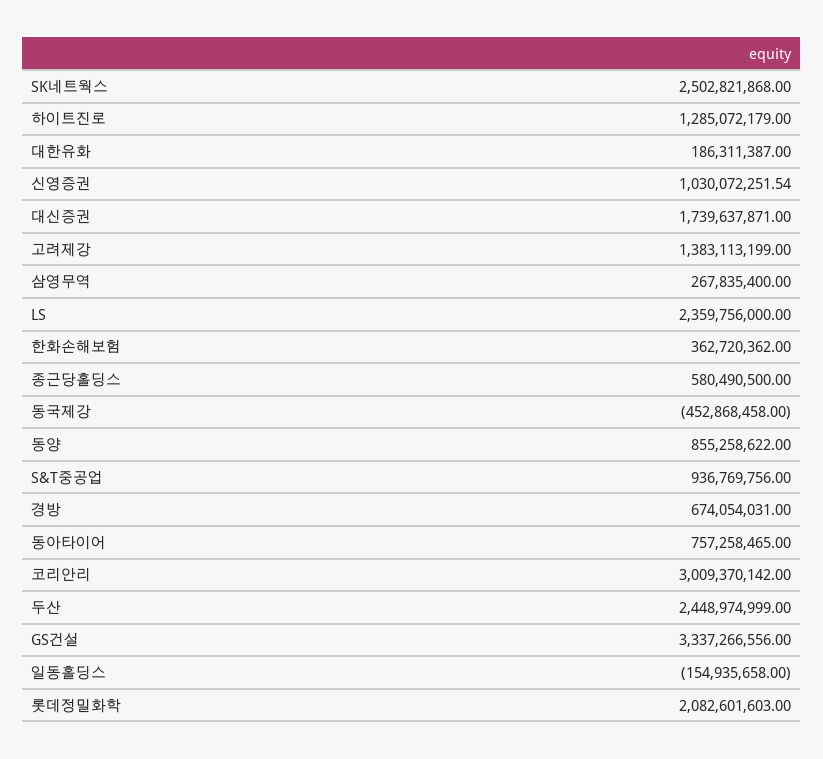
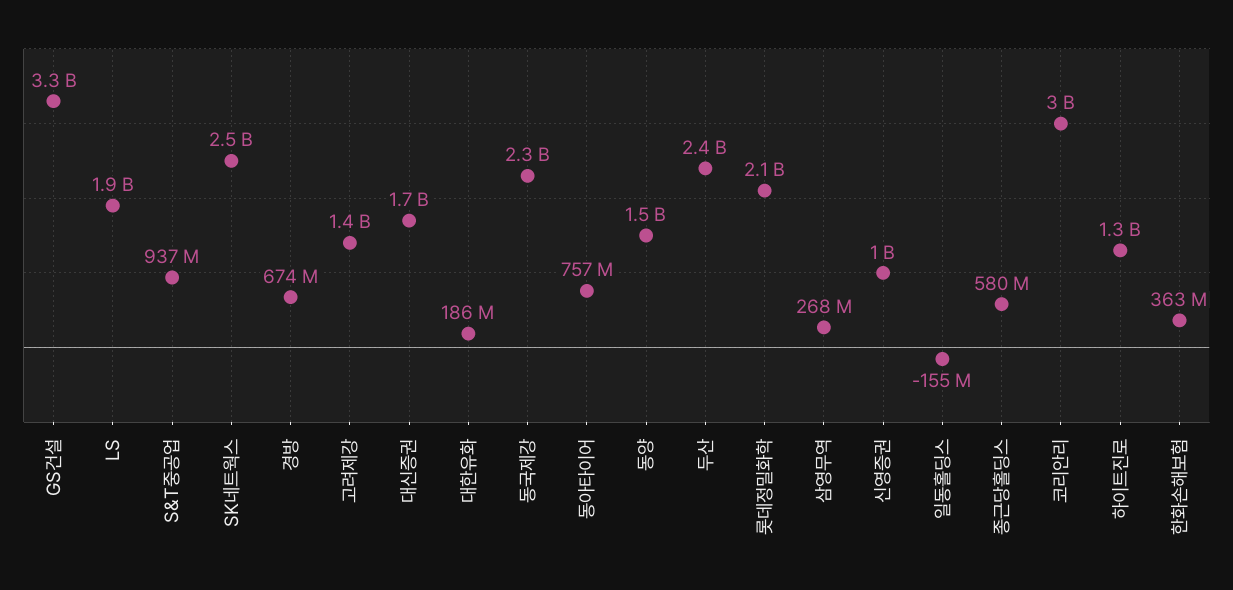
  {
    "SK네트웍스": 2502821868,
    "하이트진로": 1285072179,
    "대한유화": 186311387,
    "신영증권": 1030072251.54,
    "대신증권": 1739637871,
    "고려제강": 1383113199,
    "삼영무역": 267835400,
-   "LS": 2359756000,
+   "LS": 1900000000,
    "한화손해보험": 362720362,
    "종근당홀딩스": 580490500,
-   "동국제강": -452868458,
+   "동국제강": 2300000000,
-   "동양": 855258622,
+   "동양": 1500000000,
    "S&T중공업": 936769756,
    "경방": 674054031,
    "동아타이어": 757258465,
    "코리안리": 3009370142,
    "두산": 2448974999,
    "GS건설": 3337266556,
    "일동홀딩스": -154935658,
    "롯데정밀화학": 2082601603
  }

